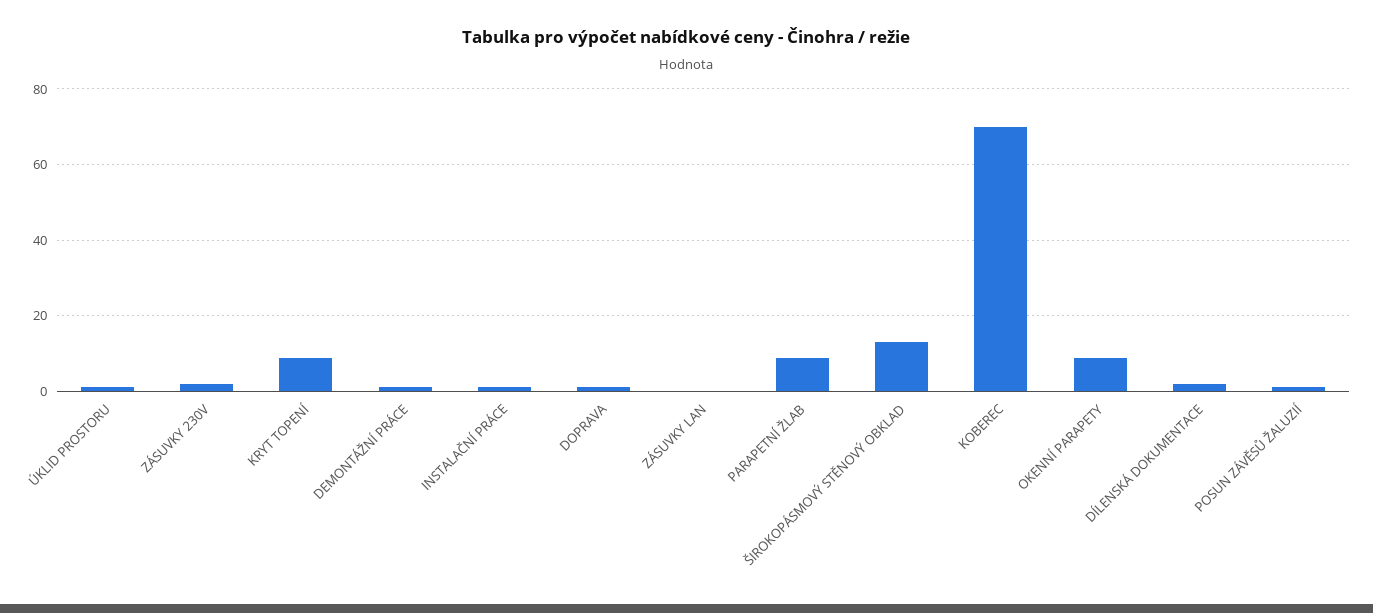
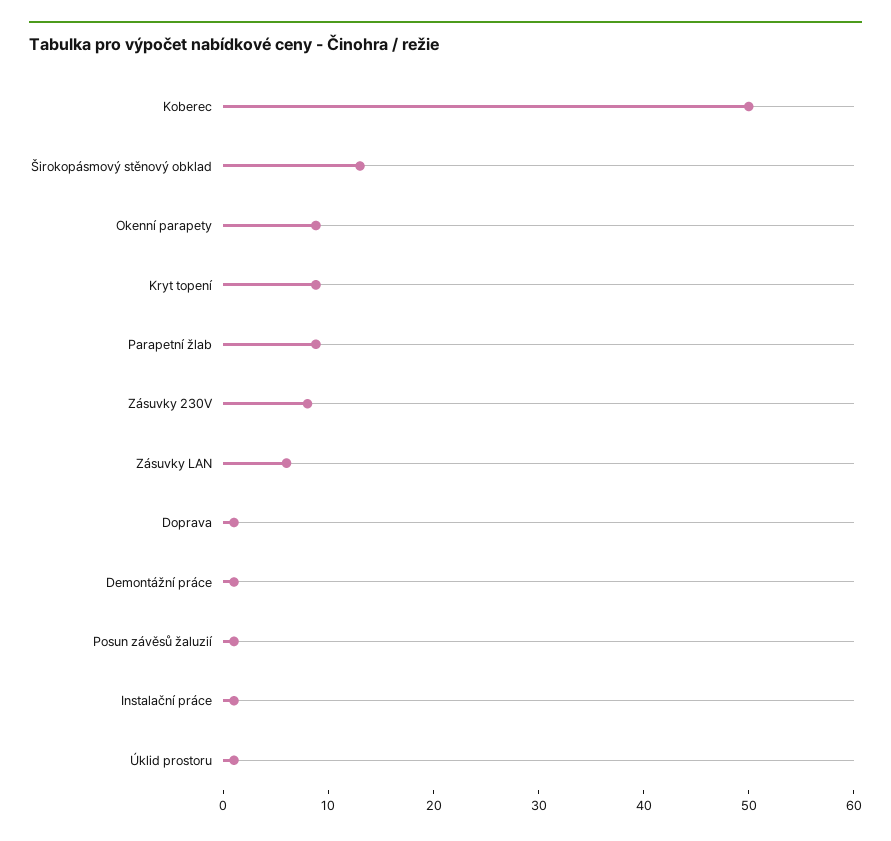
  {
    "ÚKLID PROSTORU": 2,
-   "ZÁSUVKY 230V": 2,
+   "ZÁSUVKY 230V": 8,
    "KRYT TOPENÍ": 8,
    "DEMONTÁŽNÍ PRÁCE": 2,
    "INSTALAČNÍ PRÁCE": 2,
    "DOPRAVA": 2,
-   "ZÁSUVKY LAN": 0,
+   "ZÁSUVKY LAN": 6,
    "PARAPETNÍ ŽLAB": 8,
    "ŠIROKOPÁSMOVÝ STĚNOVÝ OBKLAD": 14,
-   "KOBEREC": 70,
+   "KOBEREC": 50,
    "OKENNÍ PARAPETY": 8,
-   "DÍLENSKÁ DOKUMENTACE": 2,
    "POSUN ZÁVĚSŮ ŽALUZIÍ": 2
  }

